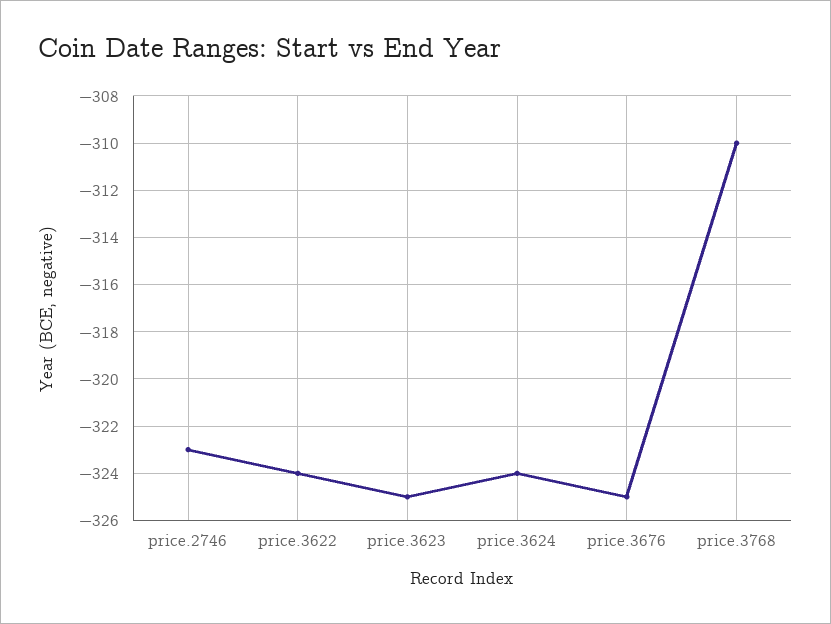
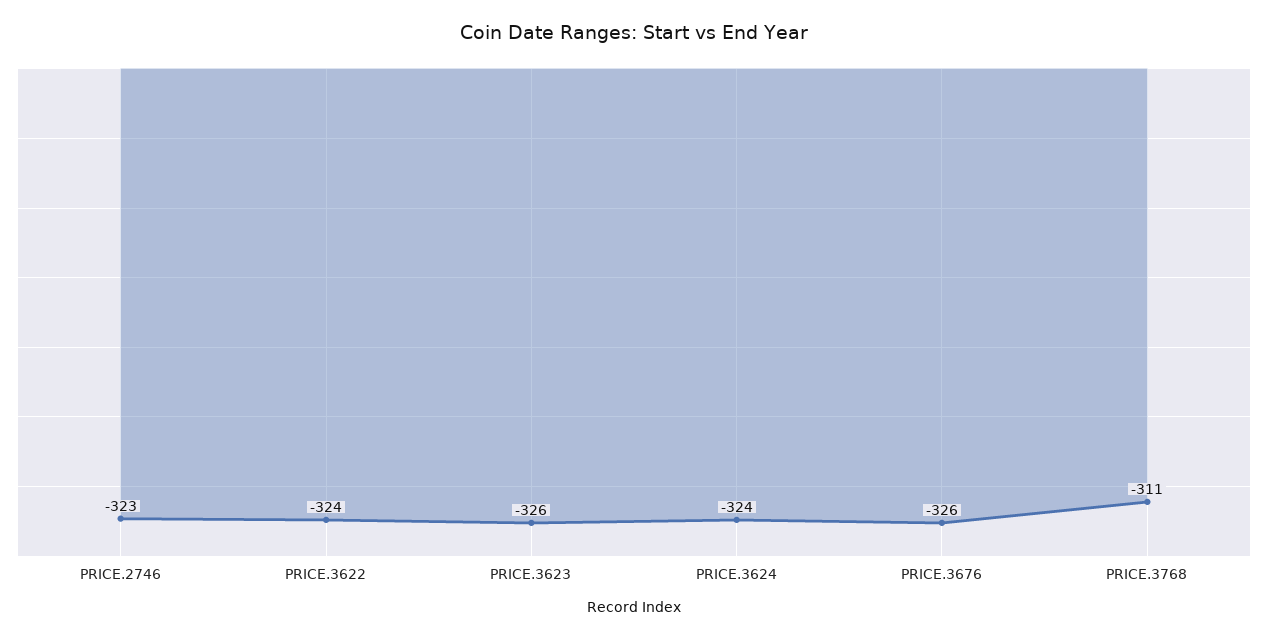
  {
    "price.2746": -323,
    "price.3622": -324,
-   "price.3623": -325,
+   "price.3623": -326,
    "price.3624": -324,
-   "price.3676": -325,
+   "price.3676": -326,
-   "price.3768": -310
+   "price.3768": -311
  }

